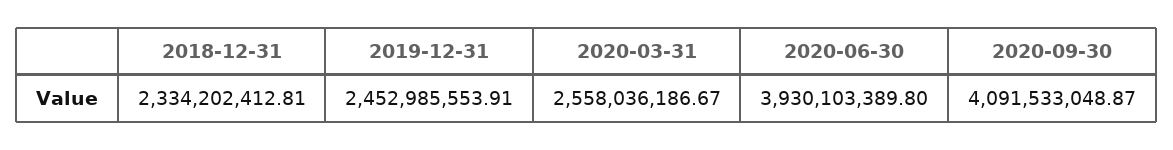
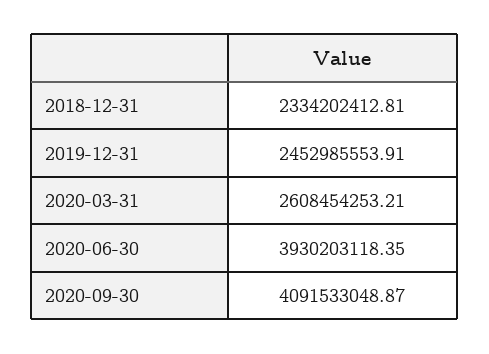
  {
    "2018-12-31": 2334202412.81,
    "2019-12-31": 2452985553.91,
-   "2020-03-31": 2558036186.67,
+   "2020-03-31": 2608454253.21,
-   "2020-06-30": 3930103389.8,
+   "2020-06-30": 3930203118.35,
    "2020-09-30": 4091533048.87
  }

